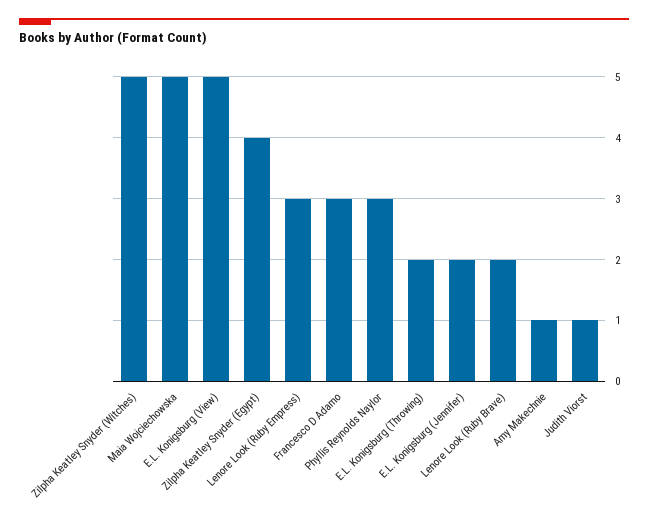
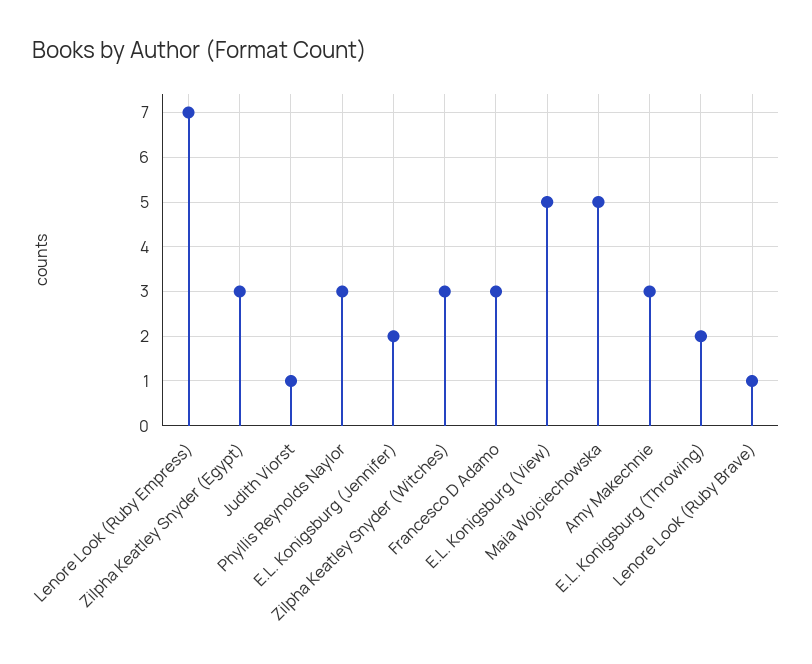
  {
-   "Zilpha Keatley Snyder (Witches)": 5,
+   "Zilpha Keatley Snyder (Witches)": 3,
    "Maia Wojciechowska": 5,
    "E.L. Konigsburg (View)": 5,
-   "Zilpha Keatley Snyder (Egypt)": 4,
+   "Zilpha Keatley Snyder (Egypt)": 3,
-   "Lenore Look (Ruby Empress)": 3,
+   "Lenore Look (Ruby Empress)": 7,
    "Francesco D Adamo": 3,
    "Phyllis Reynolds Naylor": 3,
    "E.L. Konigsburg (Throwing)": 2,
    "E.L. Konigsburg (Jennifer)": 2,
-   "Lenore Look (Ruby Brave)": 2,
+   "Lenore Look (Ruby Brave)": 1,
-   "Amy Makechnie": 1,
+   "Amy Makechnie": 3,
    "Judith Viorst": 1
  }

